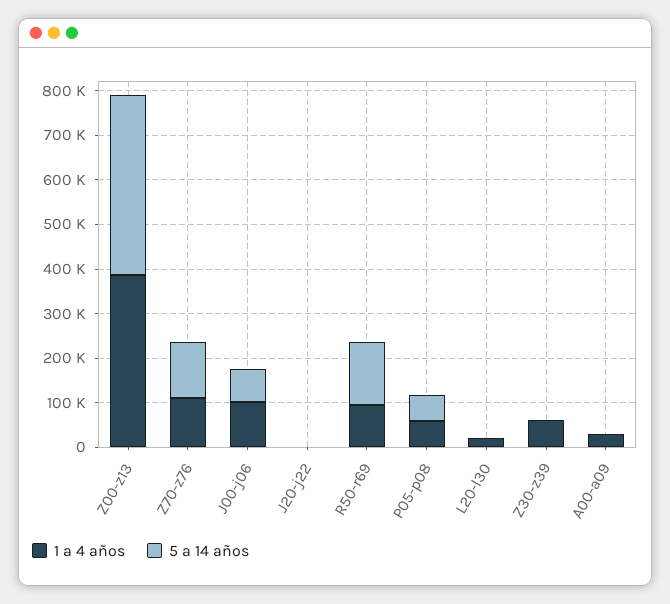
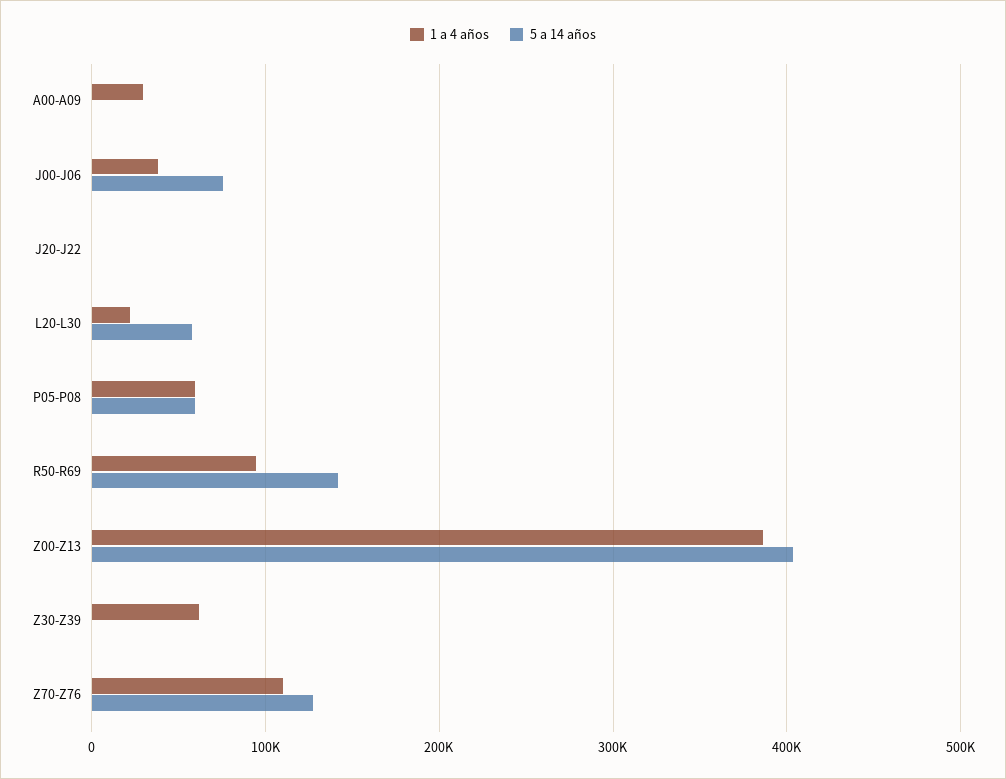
  {
    "1 a 4 años": {
      "Z00-z13": 390000,
      "Z70-z76": 110000,
-     "J00-j06": 100000,
+     "J00-j06": 40000,
      "J20-j22": 0,
      "R50-r69": 90000,
      "P05-p08": 60000,
      "L20-l30": 20000,
      "Z30-z39": 60000,
      "A00-a09": 30000
    },
    "5 a 14 años": {
      "Z00-z13": 400000,
      "Z70-z76": 130000,
      "J00-j06": 80000,
      "J20-j22": 0,
      "R50-r69": 140000,
      "P05-p08": 60000,
-     "L20-l30": 0,
+     "L20-l30": 60000,
      "Z30-z39": 0,
      "A00-a09": 0
    }
  }

